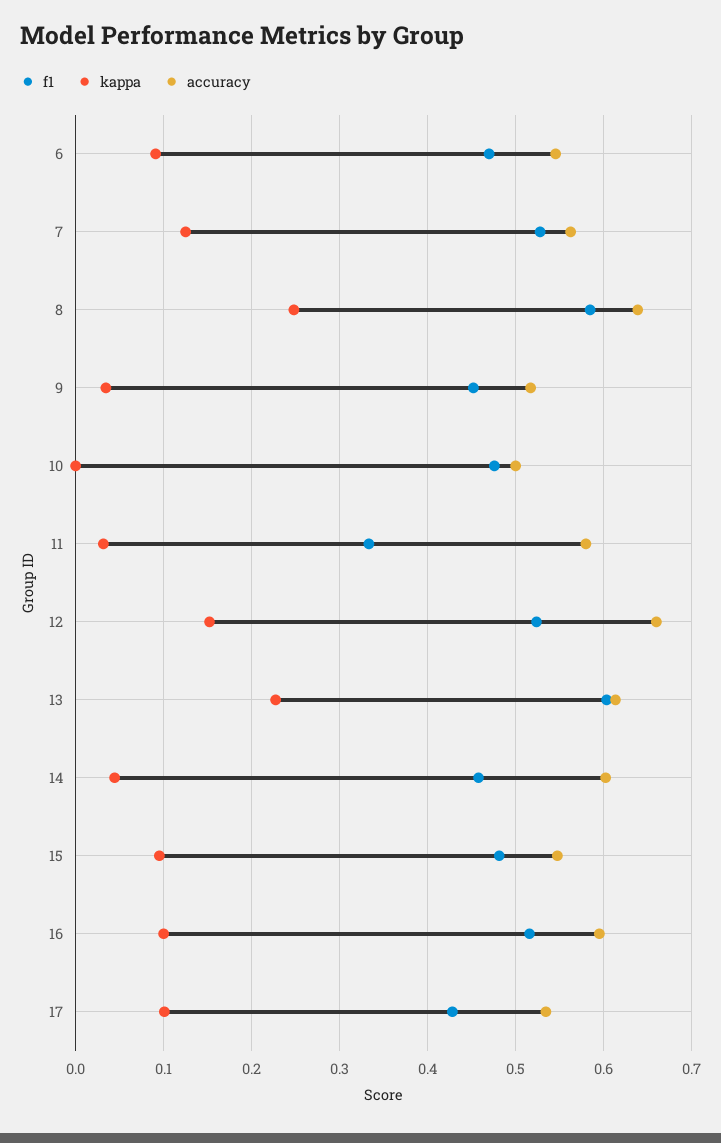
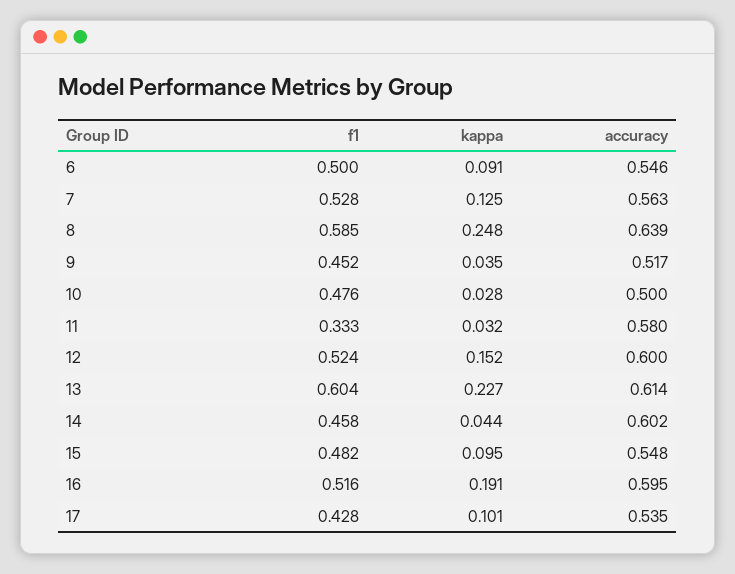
  {
    "f1": {
-     "6": 0.47,
+     "6": 0.5,
      "7": 0.528,
      "8": 0.585,
      "9": 0.452,
      "10": 0.476,
      "11": 0.333,
      "12": 0.524,
      "13": 0.604,
      "14": 0.458,
      "15": 0.482,
      "16": 0.516,
      "17": 0.428
    },
    "kappa": {
      "6": 0.091,
      "7": 0.125,
      "8": 0.248,
      "9": 0.035,
-     "10": 0,
+     "10": 0.028,
      "11": 0.032,
      "12": 0.152,
      "13": 0.227,
      "14": 0.044,
      "15": 0.095,
-     "16": 0.1,
+     "16": 0.191,
      "17": 0.101
    },
    "accuracy": {
      "6": 0.546,
      "7": 0.563,
      "8": 0.639,
      "9": 0.517,
      "10": 0.5,
      "11": 0.58,
-     "12": 0.66,
+     "12": 0.6,
      "13": 0.614,
      "14": 0.602,
      "15": 0.548,
      "16": 0.595,
      "17": 0.535
    }
  }

